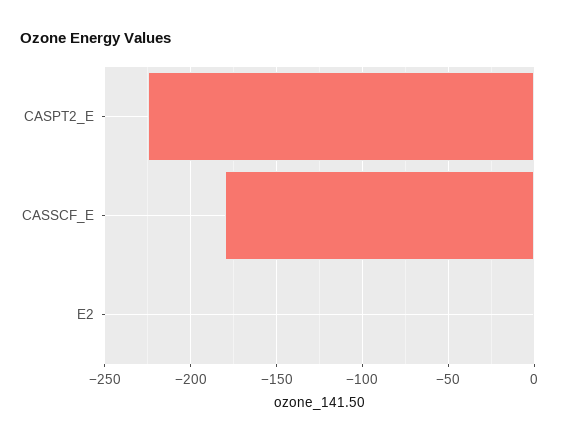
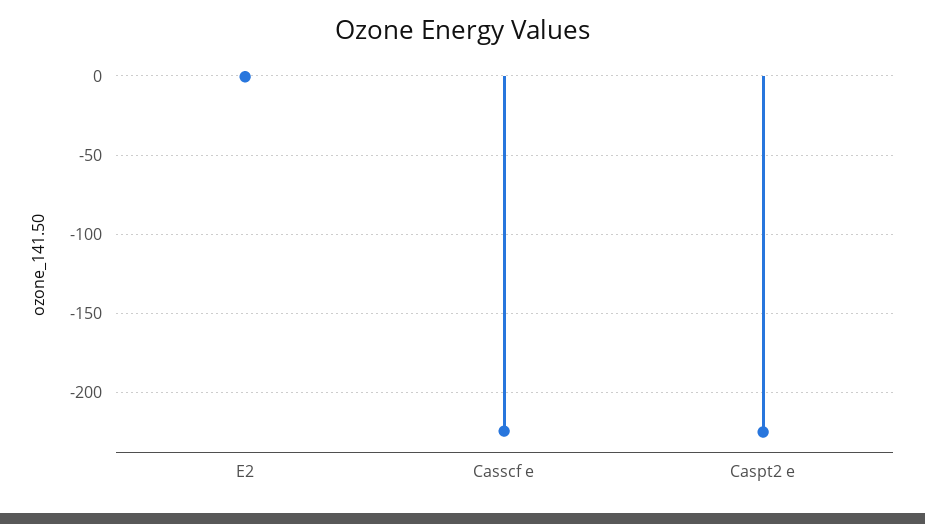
  {
    "CASPT2_E": -225,
-   "CASSCF_E": -180,
+   "CASSCF_E": -225,
    "E2": 0
  }

